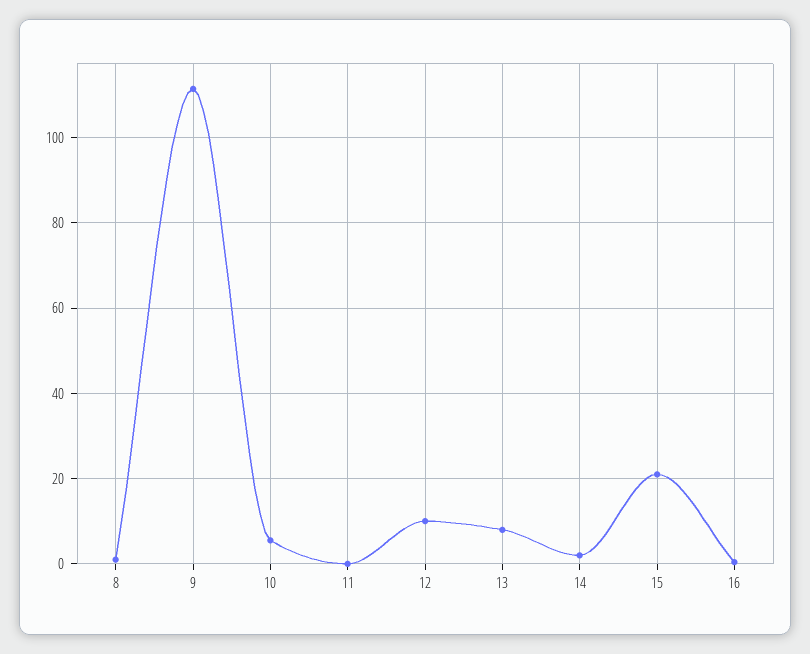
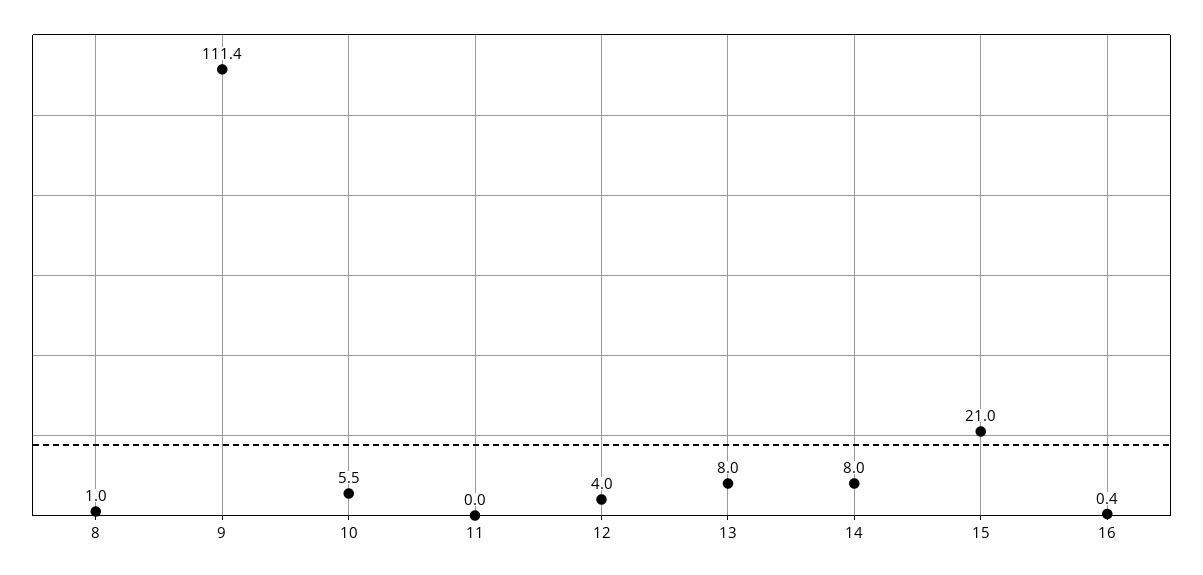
  {
    "8": 1,
    "9": 111.4,
    "10": 5.5,
    "11": 0,
-   "12": 10,
+   "12": 4,
    "13": 8,
-   "14": 2,
+   "14": 8,
    "15": 21,
    "16": 0.4
  }

